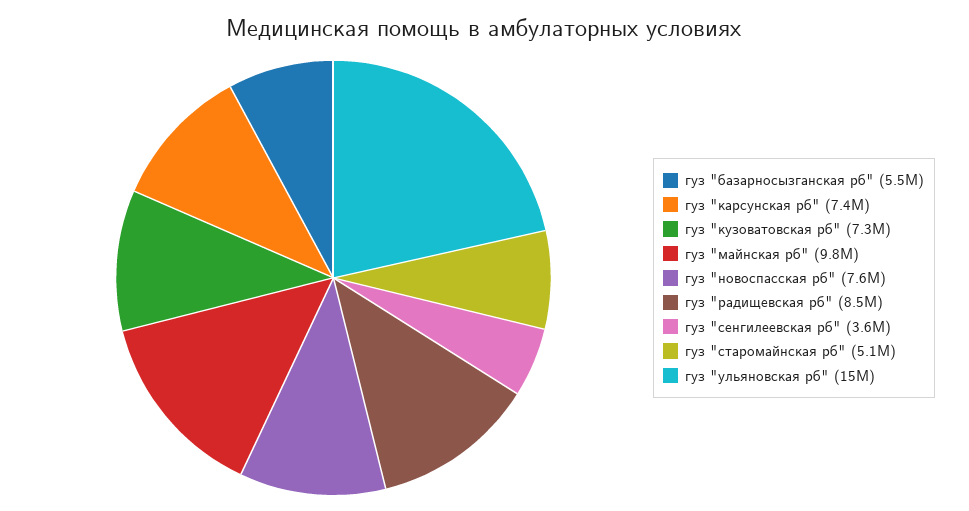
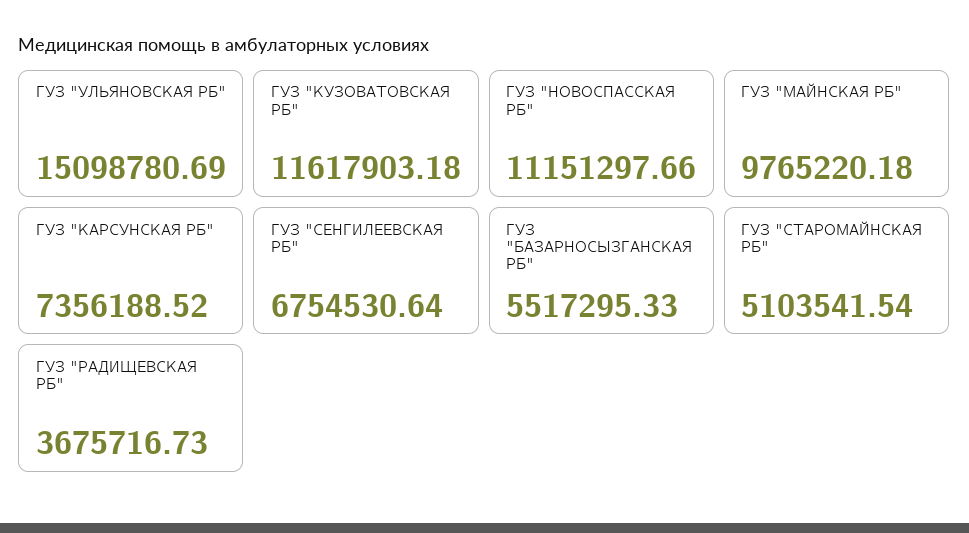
  {
    "гуз \"базарноcызганская рб\"": 5517295.33,
    "гуз \"карсунская рб\"": 7356188.52,
-   "гуз \"кузоватовская рб\"": 7300000,
+   "гуз \"кузоватовская рб\"": 11617903.18,
    "гуз \"майнская рб\"": 9765220.18,
-   "гуз \"новоспасская рб\"": 7600000,
+   "гуз \"новоспасская рб\"": 11151297.66,
-   "гуз \"радищевская рб\"": 8500000,
+   "гуз \"радищевская рб\"": 3675716.73,
-   "гуз \"сенгилеевская рб\"": 3600000,
+   "гуз \"сенгилеевская рб\"": 6754530.64,
    "гуз \"старомайнская рб\"": 5103541.54,
    "гуз \"ульяновская рб\"": 15098780.69
  }

